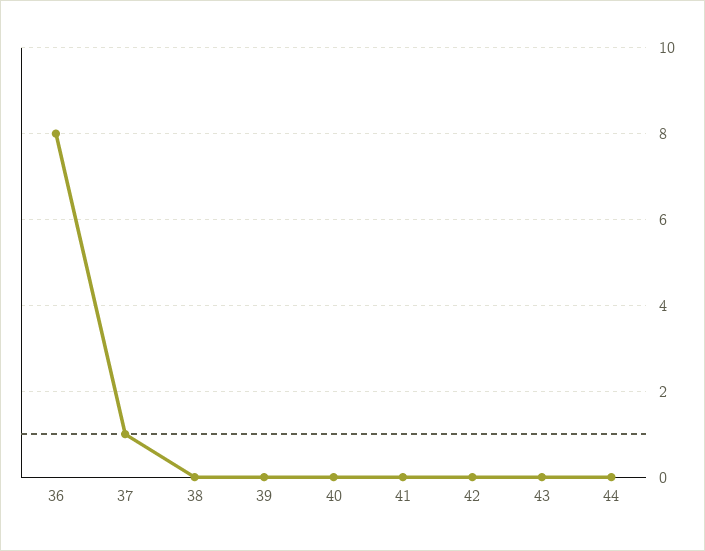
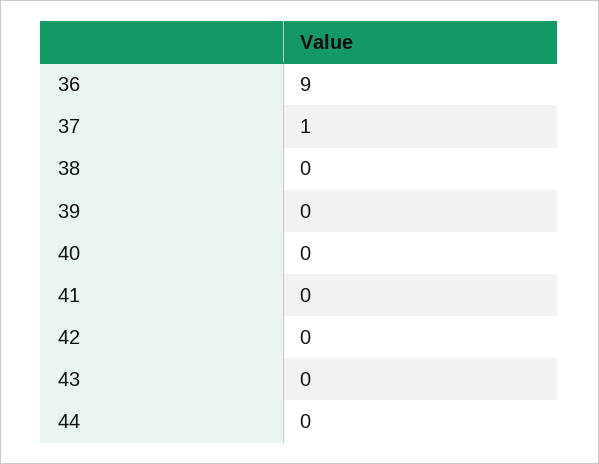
  {
-   "36": 8,
+   "36": 9,
    "37": 1,
    "38": 0,
    "39": 0,
    "40": 0,
    "41": 0,
    "42": 0,
    "43": 0,
    "44": 0
  }

